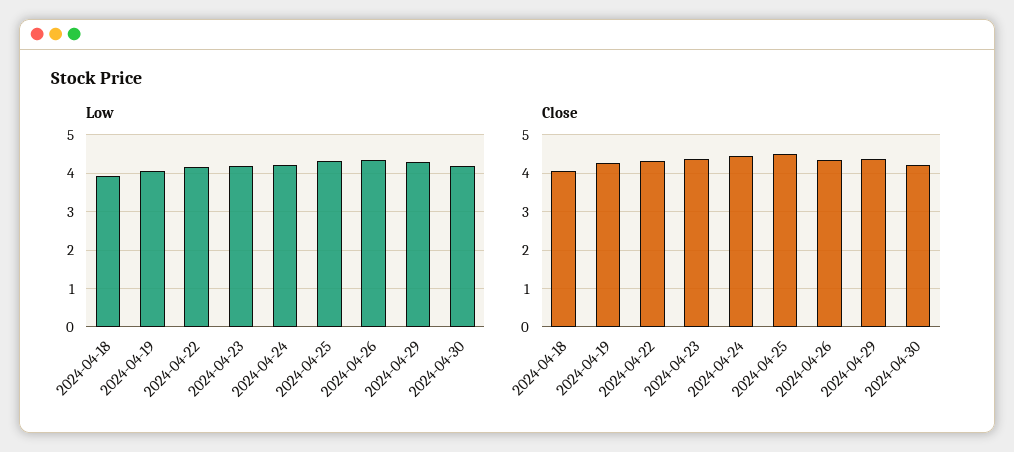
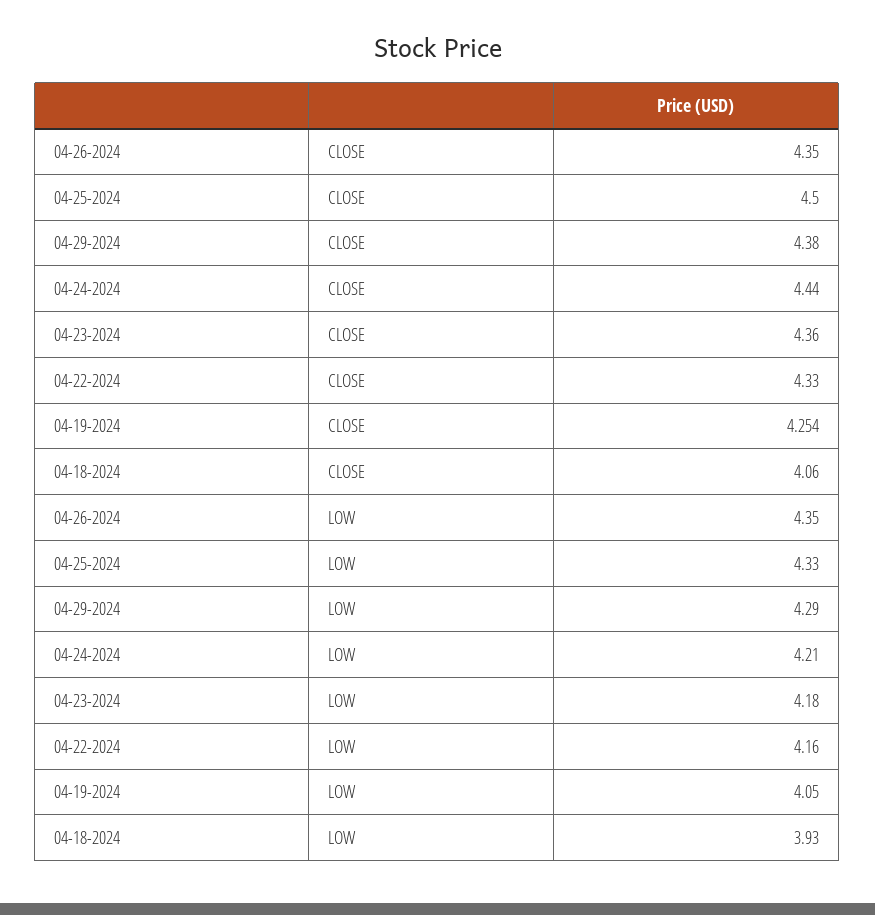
  {
    "Low": {
      "2024-04-18": 3.93,
      "2024-04-19": 4.05,
      "2024-04-22": 4.16,
      "2024-04-23": 4.18,
      "2024-04-24": 4.21,
      "2024-04-25": 4.33,
      "2024-04-26": 4.35,
-     "2024-04-29": 4.29,
+     "2024-04-29": 4.29
-     "2024-04-30": 4.2
    },
    "Close": {
      "2024-04-18": 4.06,
      "2024-04-19": 4.254,
      "2024-04-22": 4.33,
      "2024-04-23": 4.36,
      "2024-04-24": 4.44,
      "2024-04-25": 4.5,
      "2024-04-26": 4.35,
-     "2024-04-29": 4.38,
+     "2024-04-29": 4.38
-     "2024-04-30": 4.2
    }
  }

